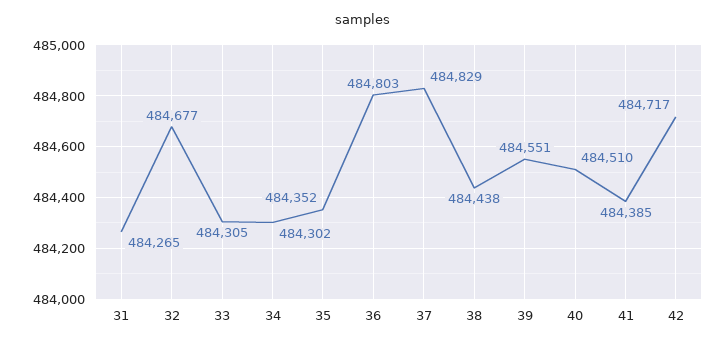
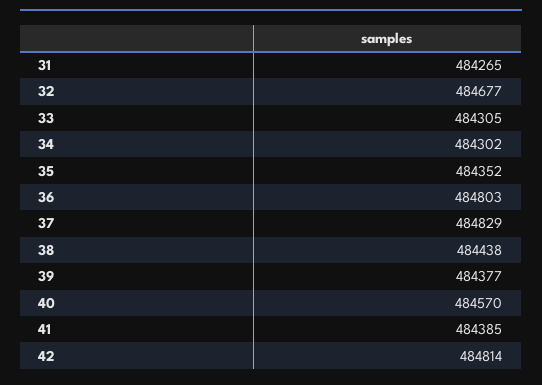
  {
    "31": 484265,
    "32": 484677,
    "33": 484305,
    "34": 484302,
    "35": 484352,
    "36": 484803,
    "37": 484829,
    "38": 484438,
-   "39": 484551,
+   "39": 484377,
-   "40": 484510,
+   "40": 484570,
    "41": 484385,
-   "42": 484717
+   "42": 484814
  }

